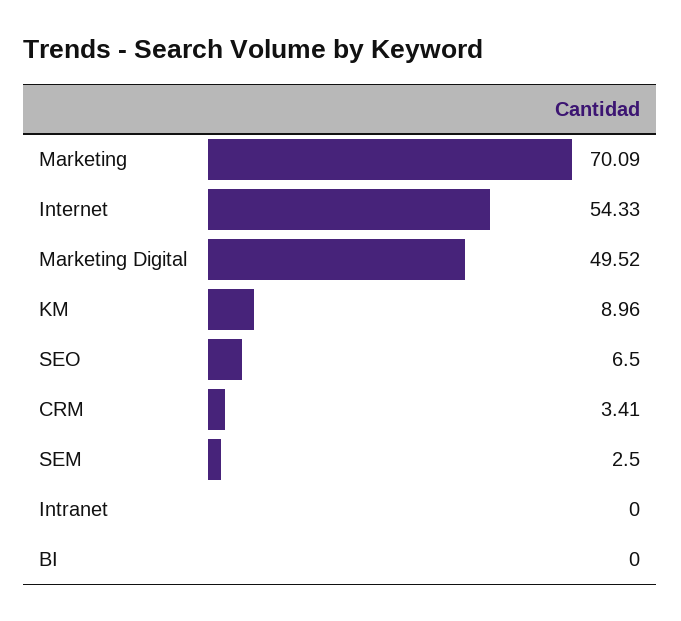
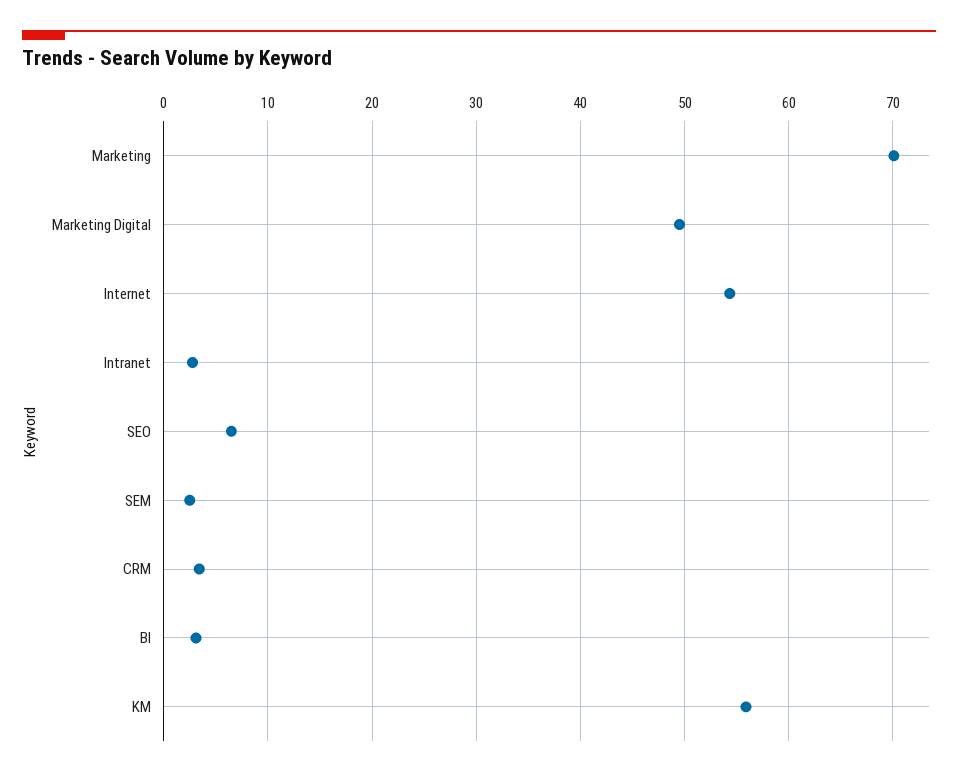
  {
    "Marketing": 70.09,
    "Internet": 54.33,
    "Marketing Digital": 49.52,
-   "KM": 8.96,
+   "KM": 56,
    "SEO": 6.5,
    "CRM": 3.41,
    "SEM": 2.5,
-   "Intranet": 0,
+   "Intranet": 3,
-   "BI": 0
+   "BI": 3
  }

